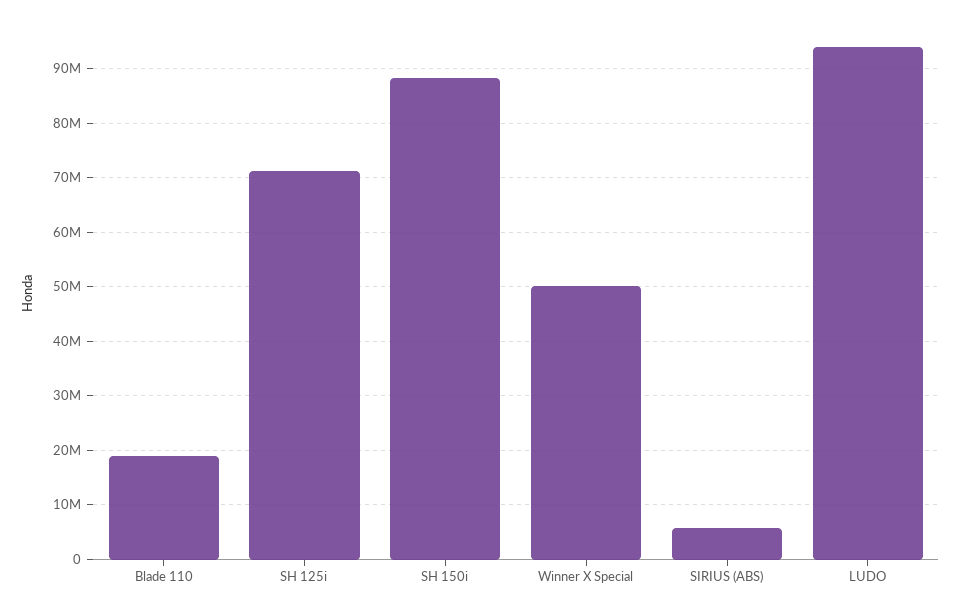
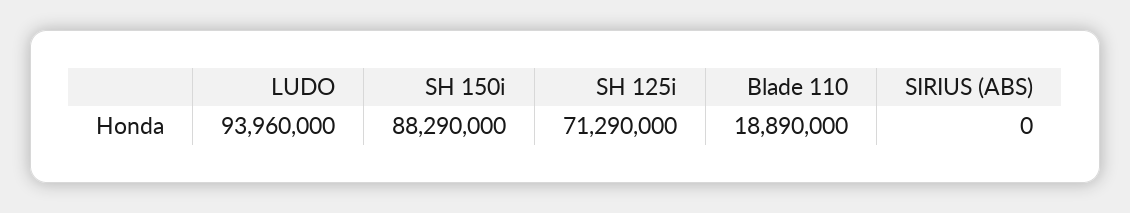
  {
    "Blade 110": 18890000,
    "SH 125i": 71290000,
    "SH 150i": 88290000,
-   "Winner X Special": 50000000,
-   "SIRIUS (ABS)": 6000000,
+   "SIRIUS (ABS)": 0,
    "LUDO": 93960000
  }

